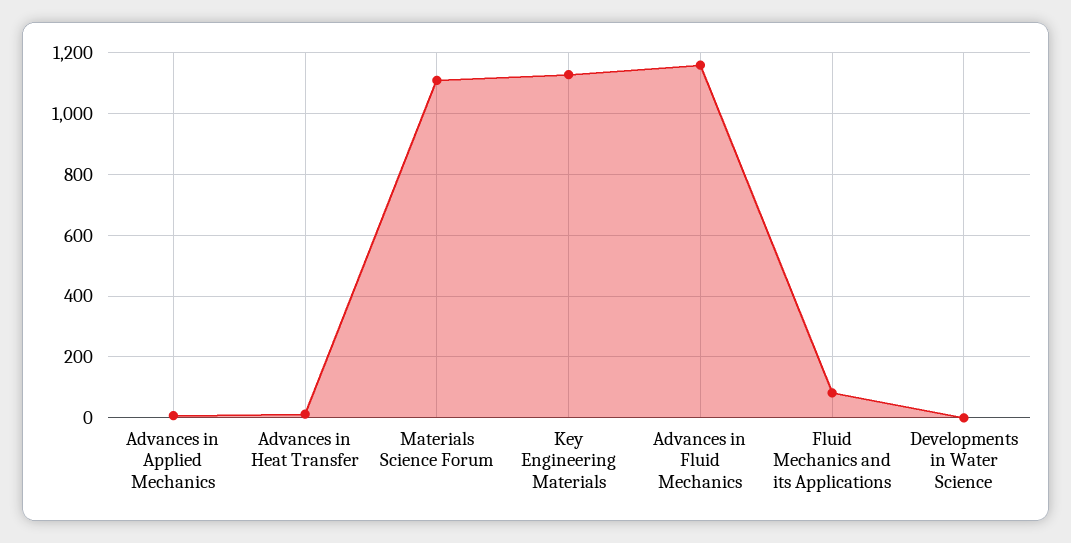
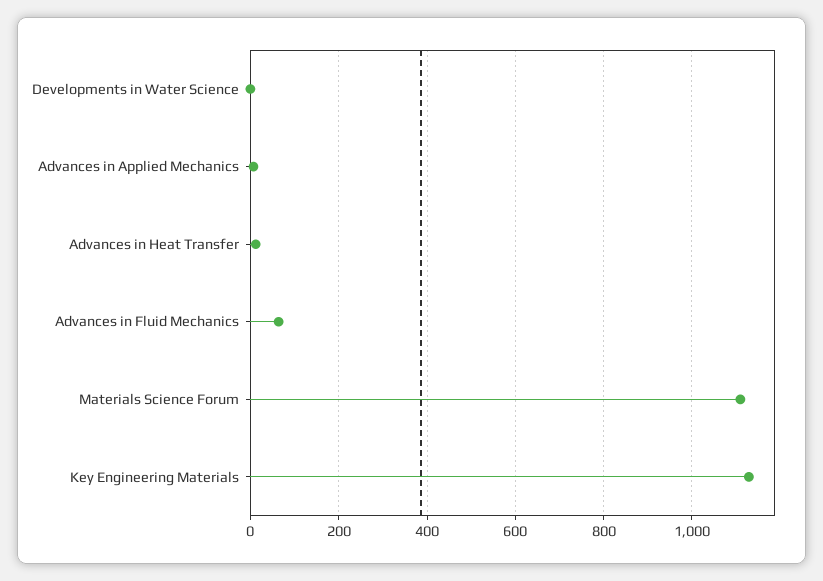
  {
    "Advances in Applied Mechanics": 0,
    "Advances in Heat Transfer": 20,
    "Materials Science Forum": 1120,
    "Key Engineering Materials": 1120,
-   "Advances in Fluid Mechanics": 1160,
+   "Advances in Fluid Mechanics": 60,
-   "Fluid Mechanics and its Applications": 80,
    "Developments in Water Science": 0
  }

